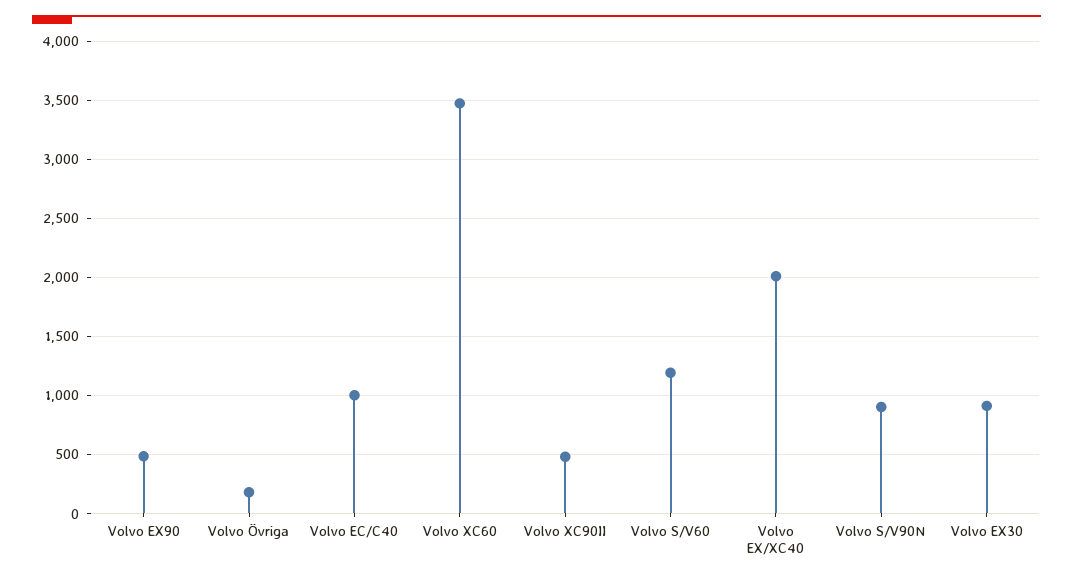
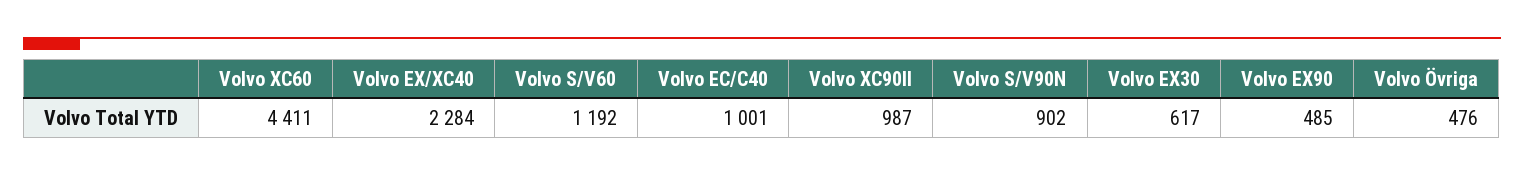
  {
    "Volvo EX90": 485,
-   "Volvo Övriga": 200,
+   "Volvo Övriga": 476,
    "Volvo EC/C40": 1001,
-   "Volvo XC60": 3500,
+   "Volvo XC60": 4411,
-   "Volvo XC90II": 500,
+   "Volvo XC90II": 987,
    "Volvo S/V60": 1192,
-   "Volvo EX/XC40": 2000,
+   "Volvo EX/XC40": 2284,
    "Volvo S/V90N": 902,
-   "Volvo EX30": 900
+   "Volvo EX30": 617
  }

